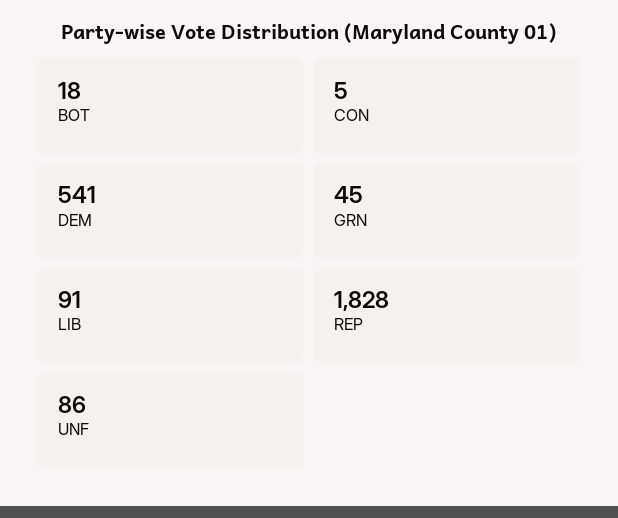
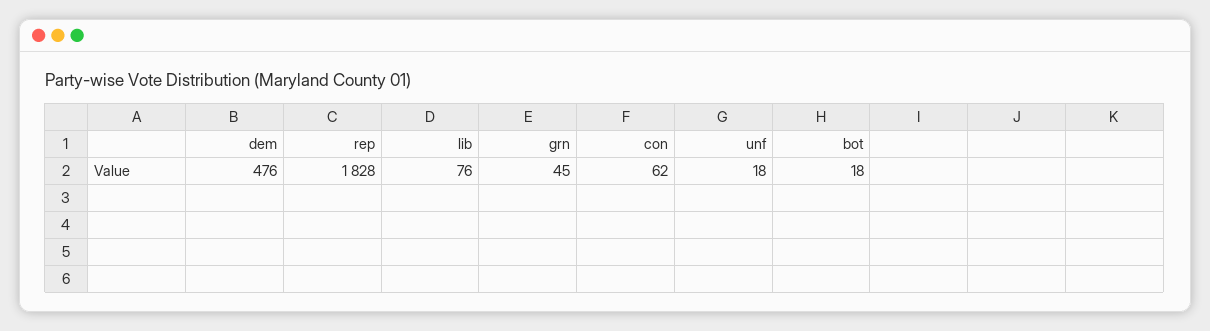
  {
    "BOT": 18,
-   "CON": 5,
+   "CON": 62,
-   "DEM": 541,
+   "DEM": 476,
    "GRN": 45,
-   "LIB": 91,
+   "LIB": 76,
    "REP": 1828,
-   "UNF": 86
+   "UNF": 18
  }

